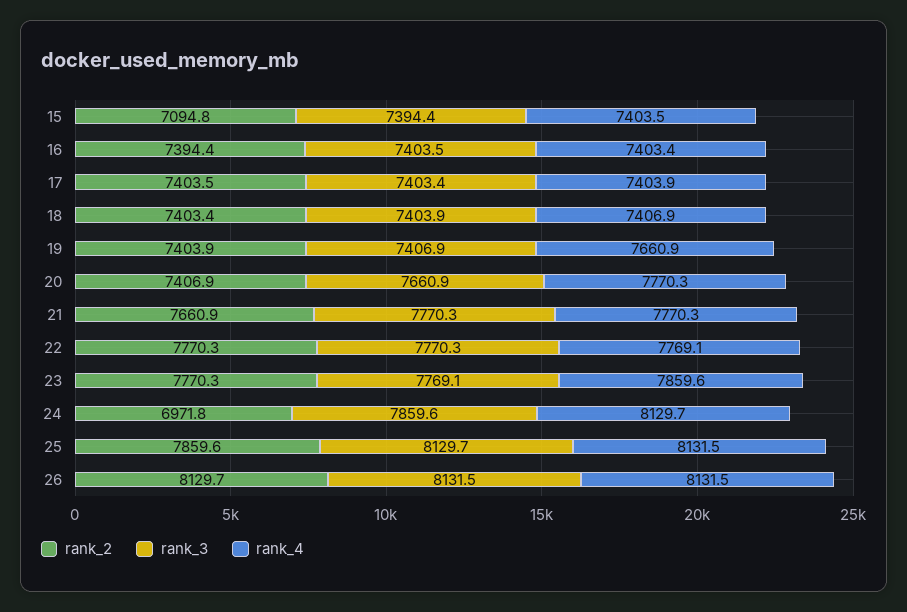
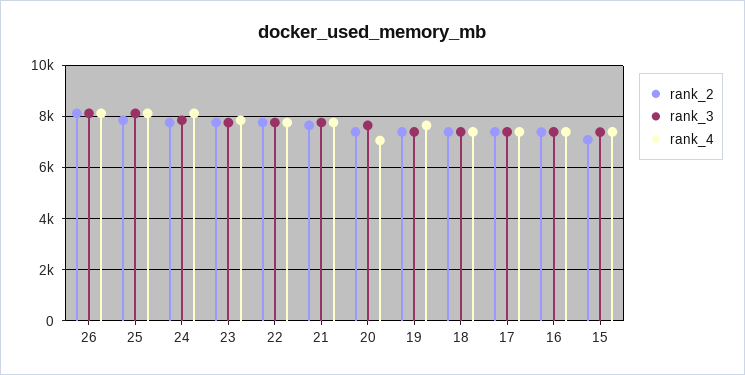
  {
    "rank_2": {
      "15": 7094.8,
      "16": 7394.4,
      "17": 7403.5,
      "18": 7403.4,
      "19": 7403.9,
      "20": 7406.9,
      "21": 7660.9,
      "22": 7770.3,
      "23": 7770.3,
-     "24": 6971.8,
+     "24": 7750,
      "25": 7859.6,
      "26": 8129.7
    },
    "rank_3": {
      "15": 7394.4,
      "16": 7403.5,
      "17": 7403.4,
      "18": 7403.9,
      "19": 7406.9,
      "20": 7660.9,
      "21": 7770.3,
      "22": 7770.3,
      "23": 7769.1,
      "24": 7859.6,
      "25": 8129.7,
      "26": 8131.5
    },
    "rank_4": {
      "15": 7403.5,
      "16": 7403.4,
      "17": 7403.9,
      "18": 7406.9,
      "19": 7660.9,
-     "20": 7770.3,
+     "20": 7000,
      "21": 7770.3,
      "22": 7769.1,
      "23": 7859.6,
      "24": 8129.7,
      "25": 8131.5,
      "26": 8131.5
    }
  }

